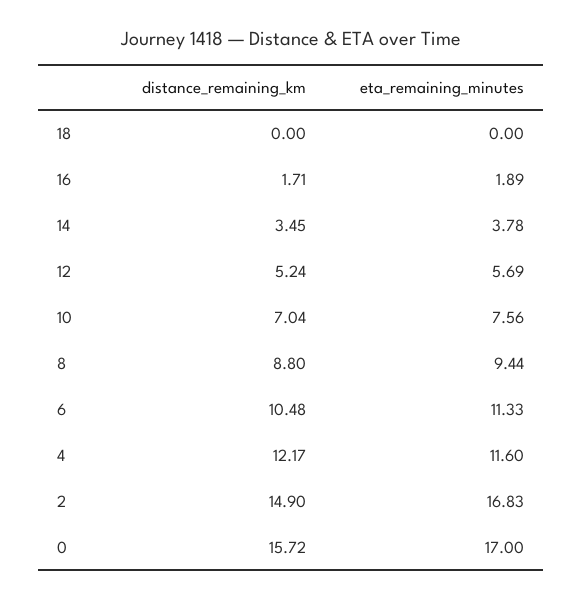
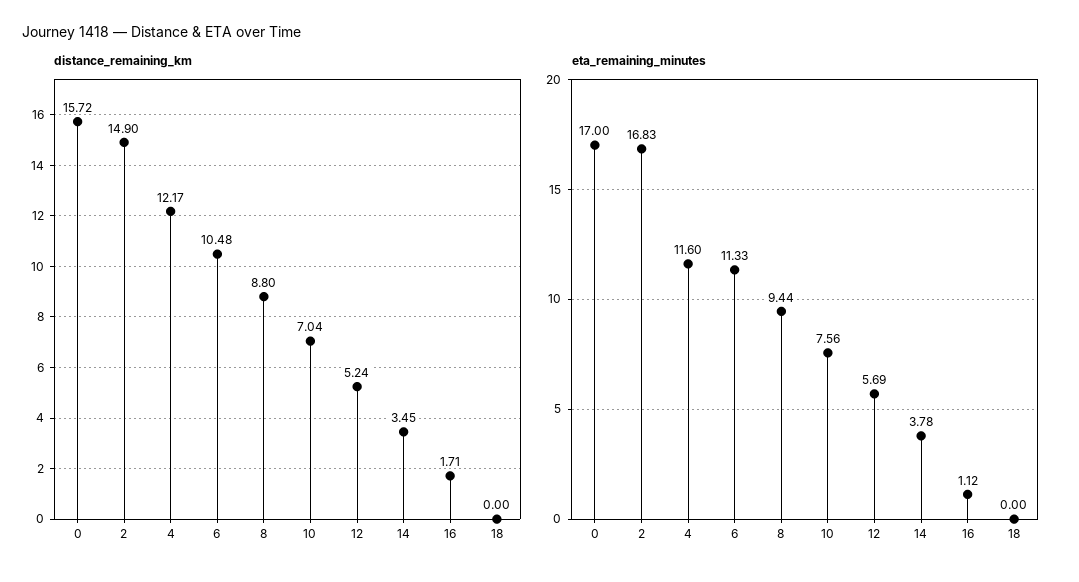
  {
    "distance_remaining_km": {
      "18": 0,
      "16": 1.71,
      "14": 3.45,
      "12": 5.24,
      "10": 7.04,
      "8": 8.8,
      "6": 10.48,
      "4": 12.17,
      "2": 14.9,
      "0": 15.72
    },
    "eta_remaining_minutes": {
      "18": 0,
-     "16": 1.89,
+     "16": 1.12,
      "14": 3.78,
      "12": 5.69,
      "10": 7.56,
      "8": 9.44,
      "6": 11.33,
      "4": 11.6,
      "2": 16.83,
      "0": 17
    }
  }

